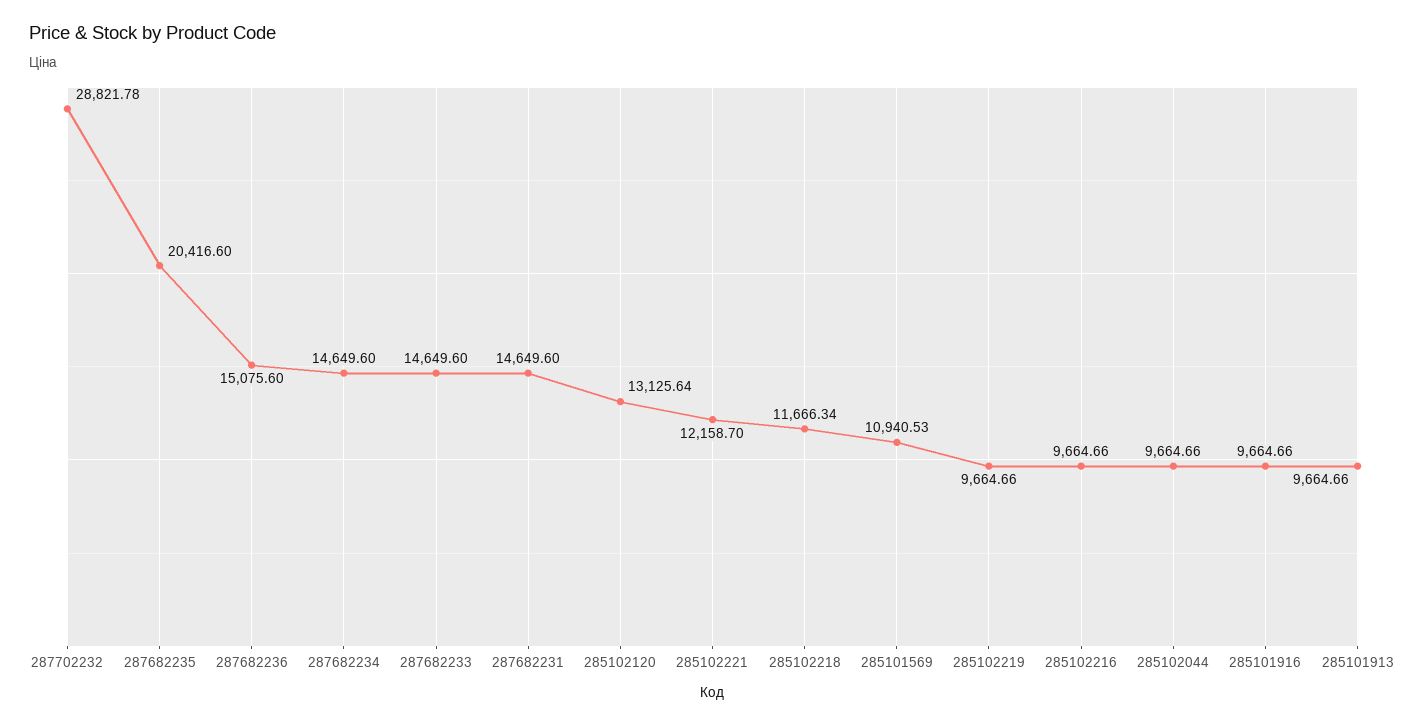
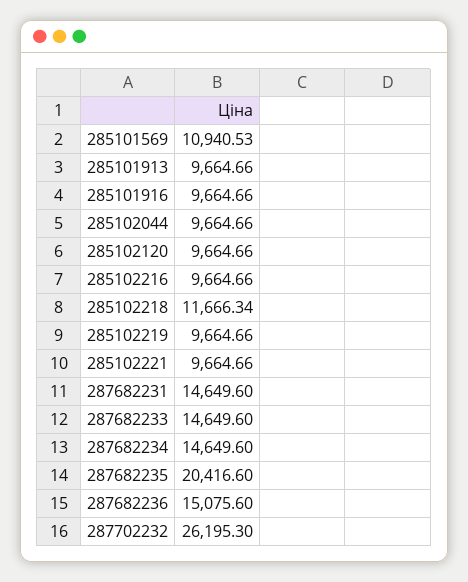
  {
-   "287702232": 28821.78,
+   "287702232": 26195.3,
    "287682235": 20416.6,
    "287682236": 15075.6,
    "287682234": 14649.6,
    "287682233": 14649.6,
    "287682231": 14649.6,
-   "285102120": 13125.64,
+   "285102120": 9664.66,
-   "285102221": 12158.7,
+   "285102221": 9664.66,
    "285102218": 11666.34,
    "285101569": 10940.53,
    "285102219": 9664.66,
    "285102216": 9664.66,
    "285102044": 9664.66,
    "285101916": 9664.66,
    "285101913": 9664.66
  }

